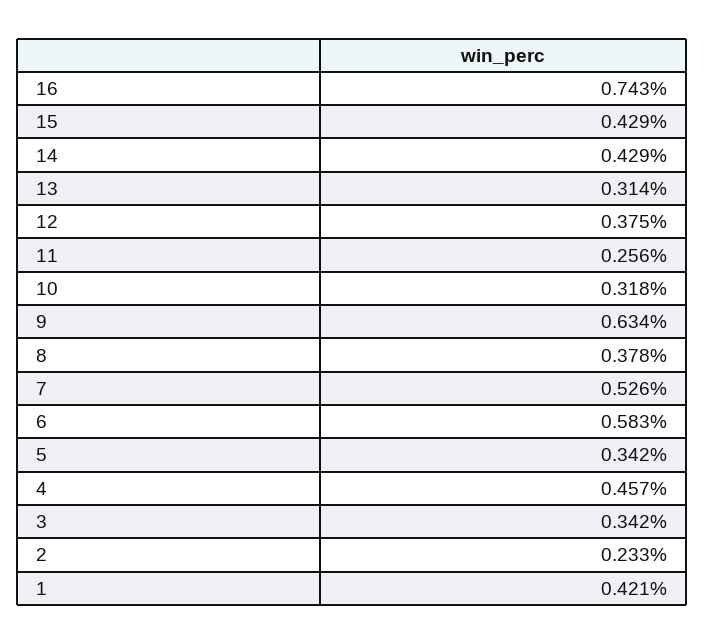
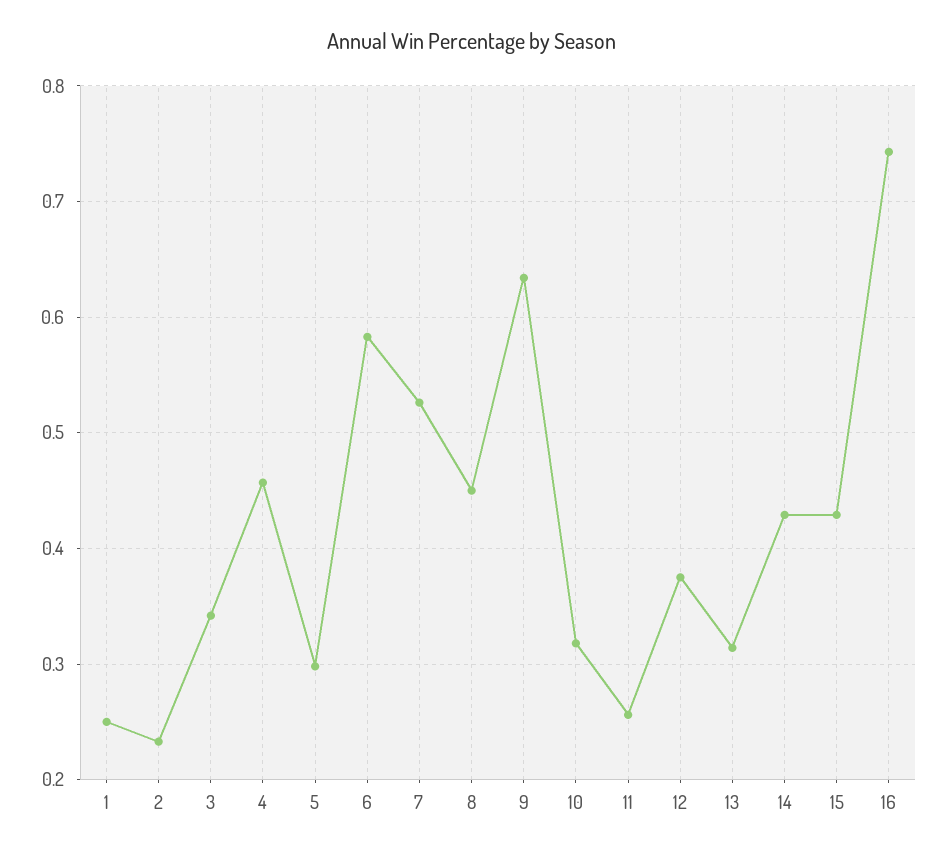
  {
    "16": 0.743,
    "15": 0.429,
    "14": 0.429,
    "13": 0.314,
    "12": 0.375,
    "11": 0.256,
    "10": 0.318,
    "9": 0.634,
-   "8": 0.378,
+   "8": 0.45,
    "7": 0.526,
    "6": 0.583,
-   "5": 0.342,
+   "5": 0.3,
    "4": 0.457,
    "3": 0.342,
    "2": 0.233,
-   "1": 0.421
+   "1": 0.25
  }

